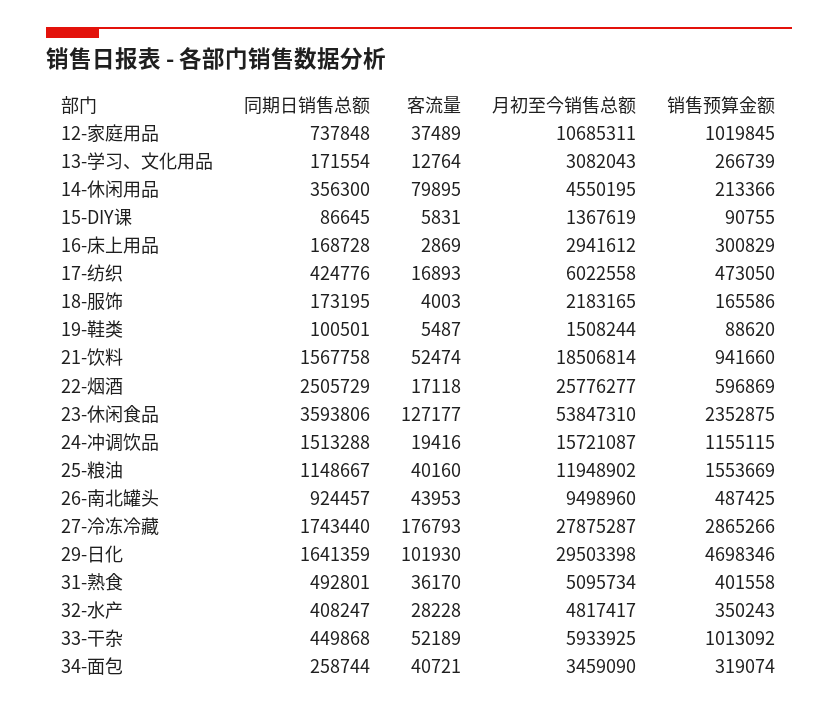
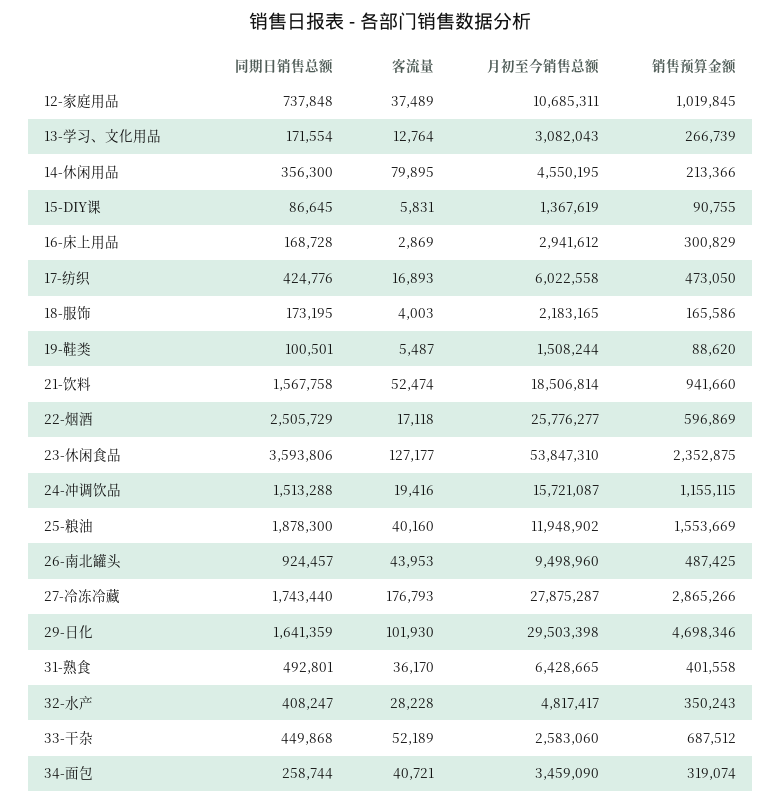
  {
    "同期日销售总额": {
      "12-家庭用品": 737848,
      "13-学习、文化用品": 171554,
      "14-休闲用品": 356300,
      "15-DIY课": 86645,
      "16-床上用品": 168728,
      "17-纺织": 424776,
      "18-服饰": 173195,
      "19-鞋类": 100501,
      "21-饮料": 1567758,
      "22-烟酒": 2505729,
      "23-休闲食品": 3593806,
      "24-冲调饮品": 1513288,
-     "25-粮油": 1148667,
+     "25-粮油": 1878300,
      "26-南北罐头": 924457,
      "27-冷冻冷藏": 1743440,
      "29-日化": 1641359,
      "31-熟食": 492801,
      "32-水产": 408247,
      "33-干杂": 449868,
      "34-面包": 258744
    },
    "客流量": {
      "12-家庭用品": 37489,
      "13-学习、文化用品": 12764,
      "14-休闲用品": 79895,
      "15-DIY课": 5831,
      "16-床上用品": 2869,
      "17-纺织": 16893,
      "18-服饰": 4003,
      "19-鞋类": 5487,
      "21-饮料": 52474,
      "22-烟酒": 17118,
      "23-休闲食品": 127177,
      "24-冲调饮品": 19416,
      "25-粮油": 40160,
      "26-南北罐头": 43953,
      "27-冷冻冷藏": 176793,
      "29-日化": 101930,
      "31-熟食": 36170,
      "32-水产": 28228,
      "33-干杂": 52189,
      "34-面包": 40721
    },
    "月初至今销售总额": {
      "12-家庭用品": 10685311,
      "13-学习、文化用品": 3082043,
      "14-休闲用品": 4550195,
      "15-DIY课": 1367619,
      "16-床上用品": 2941612,
      "17-纺织": 6022558,
      "18-服饰": 2183165,
      "19-鞋类": 1508244,
      "21-饮料": 18506814,
      "22-烟酒": 25776277,
      "23-休闲食品": 53847310,
      "24-冲调饮品": 15721087,
      "25-粮油": 11948902,
      "26-南北罐头": 9498960,
      "27-冷冻冷藏": 27875287,
      "29-日化": 29503398,
-     "31-熟食": 5095734,
+     "31-熟食": 6428665,
      "32-水产": 4817417,
-     "33-干杂": 5933925,
+     "33-干杂": 2583060,
      "34-面包": 3459090
    },
    "销售预算金额": {
      "12-家庭用品": 1019845,
      "13-学习、文化用品": 266739,
      "14-休闲用品": 213366,
      "15-DIY课": 90755,
      "16-床上用品": 300829,
      "17-纺织": 473050,
      "18-服饰": 165586,
      "19-鞋类": 88620,
      "21-饮料": 941660,
      "22-烟酒": 596869,
      "23-休闲食品": 2352875,
      "24-冲调饮品": 1155115,
      "25-粮油": 1553669,
      "26-南北罐头": 487425,
      "27-冷冻冷藏": 2865266,
      "29-日化": 4698346,
      "31-熟食": 401558,
      "32-水产": 350243,
-     "33-干杂": 1013092,
+     "33-干杂": 687512,
      "34-面包": 319074
    }
  }

